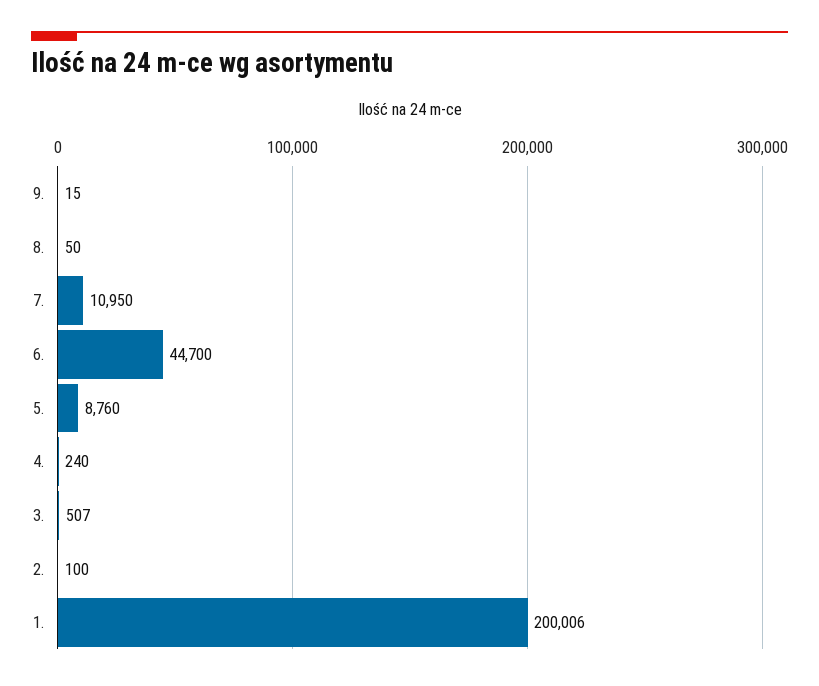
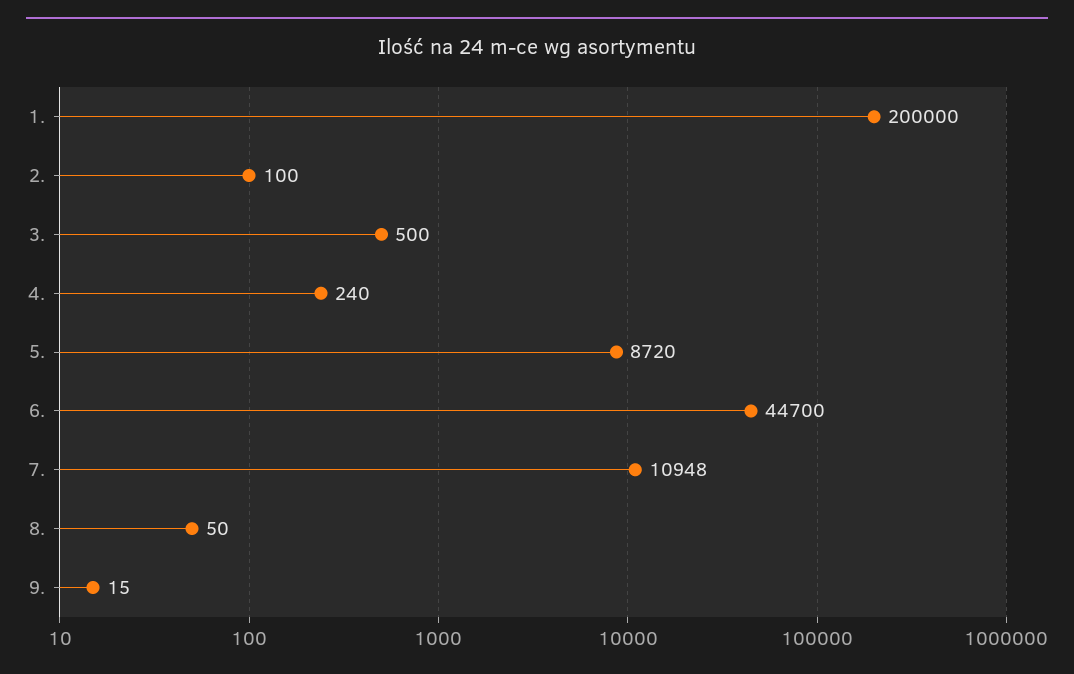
  {
    "9.": 15,
    "8.": 50,
-   "7.": 10950,
+   "7.": 10948,
    "6.": 44700,
-   "5.": 8760,
+   "5.": 8720,
    "4.": 240,
-   "3.": 507,
+   "3.": 500,
    "2.": 100,
-   "1.": 200006
+   "1.": 200000
  }

